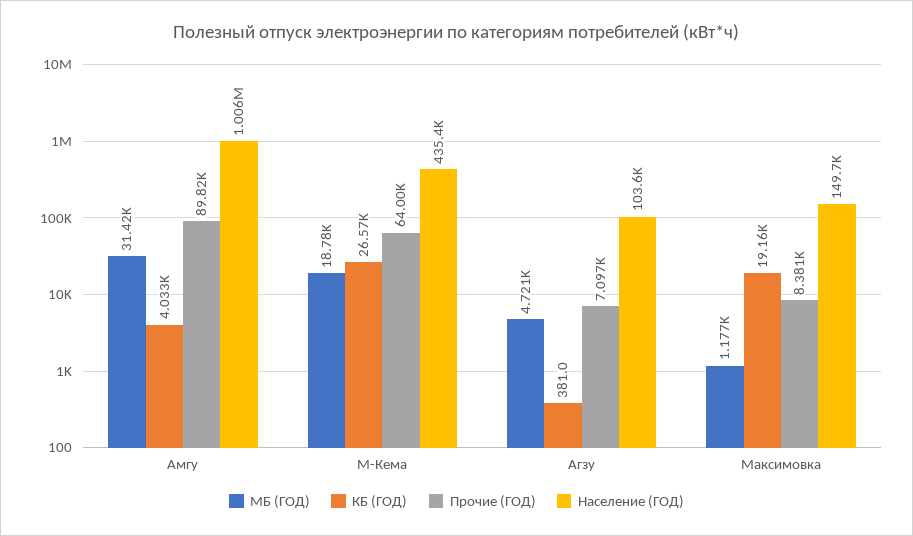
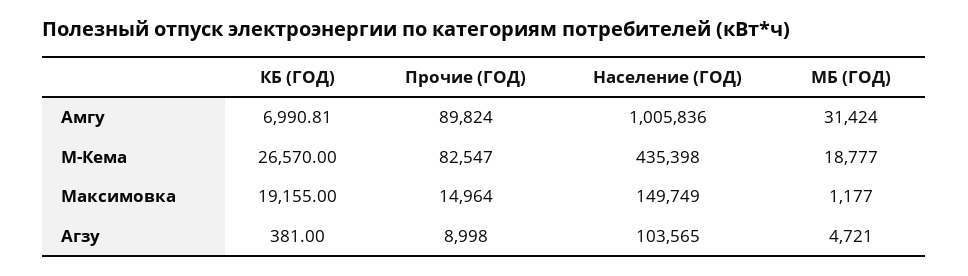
  {
    "МБ (ГОД)": {
      "Амгу": 31424,
      "М-Кема": 18777,
      "Агзу": 4721,
      "Максимовка": 1177
    },
    "КБ (ГОД)": {
-     "Амгу": 4033,
+     "Амгу": 6990.81,
      "М-Кема": 26570,
      "Агзу": 381,
      "Максимовка": 19155
    },
    "Прочие (ГОД)": {
      "Амгу": 89824,
-     "М-Кема": 64000,
+     "М-Кема": 82547,
-     "Агзу": 7097,
+     "Агзу": 8998,
-     "Максимовка": 8381
+     "Максимовка": 14964
    },
    "Население (ГОД)": {
      "Амгу": 1005836,
      "М-Кема": 435398,
      "Агзу": 103565,
      "Максимовка": 149749
    }
  }

